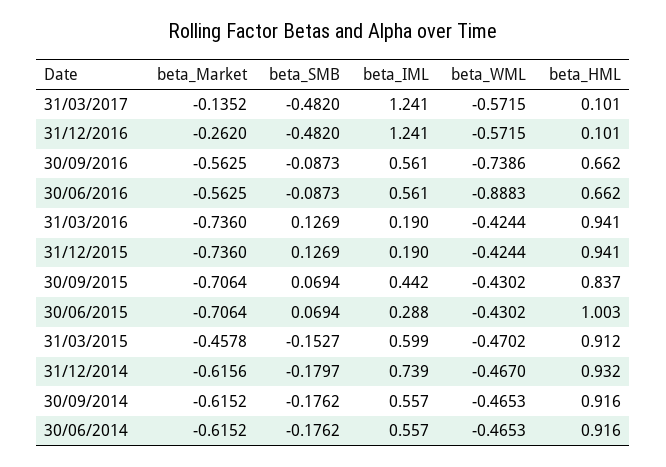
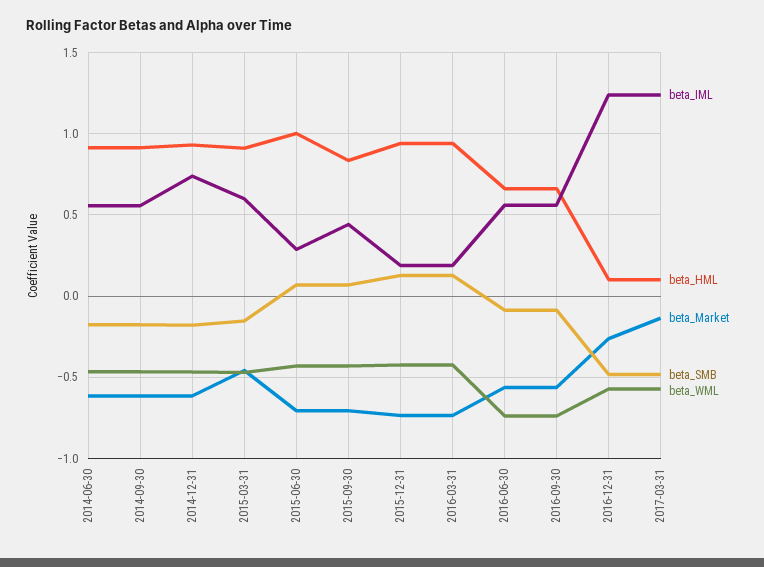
  {
    "beta_Market": {
      "31/03/2017": -0.1352,
      "31/12/2016": -0.262,
      "30/09/2016": -0.5625,
      "30/06/2016": -0.5625,
      "31/03/2016": -0.736,
      "31/12/2015": -0.736,
      "30/09/2015": -0.7064,
      "30/06/2015": -0.7064,
      "31/03/2015": -0.4578,
      "31/12/2014": -0.6156,
      "30/09/2014": -0.6152,
      "30/06/2014": -0.6152
    },
    "beta_SMB": {
      "31/03/2017": -0.482,
      "31/12/2016": -0.482,
      "30/09/2016": -0.0873,
      "30/06/2016": -0.0873,
      "31/03/2016": 0.1269,
      "31/12/2015": 0.1269,
      "30/09/2015": 0.0694,
      "30/06/2015": 0.0694,
      "31/03/2015": -0.1527,
      "31/12/2014": -0.1797,
      "30/09/2014": -0.1762,
      "30/06/2014": -0.1762
    },
    "beta_IML": {
      "31/03/2017": 1.241,
      "31/12/2016": 1.241,
      "30/09/2016": 0.561,
      "30/06/2016": 0.561,
      "31/03/2016": 0.19,
      "31/12/2015": 0.19,
      "30/09/2015": 0.442,
      "30/06/2015": 0.288,
      "31/03/2015": 0.599,
      "31/12/2014": 0.739,
      "30/09/2014": 0.557,
      "30/06/2014": 0.557
    },
    "beta_WML": {
      "31/03/2017": -0.5715,
      "31/12/2016": -0.5715,
      "30/09/2016": -0.7386,
-     "30/06/2016": -0.8883,
+     "30/06/2016": -0.75,
      "31/03/2016": -0.4244,
      "31/12/2015": -0.4244,
      "30/09/2015": -0.4302,
      "30/06/2015": -0.4302,
      "31/03/2015": -0.4702,
      "31/12/2014": -0.467,
      "30/09/2014": -0.4653,
      "30/06/2014": -0.4653
    },
    "beta_HML": {
      "31/03/2017": 0.101,
      "31/12/2016": 0.101,
      "30/09/2016": 0.662,
      "30/06/2016": 0.662,
      "31/03/2016": 0.941,
      "31/12/2015": 0.941,
      "30/09/2015": 0.837,
      "30/06/2015": 1.003,
      "31/03/2015": 0.912,
      "31/12/2014": 0.932,
      "30/09/2014": 0.916,
      "30/06/2014": 0.916
    }
  }

